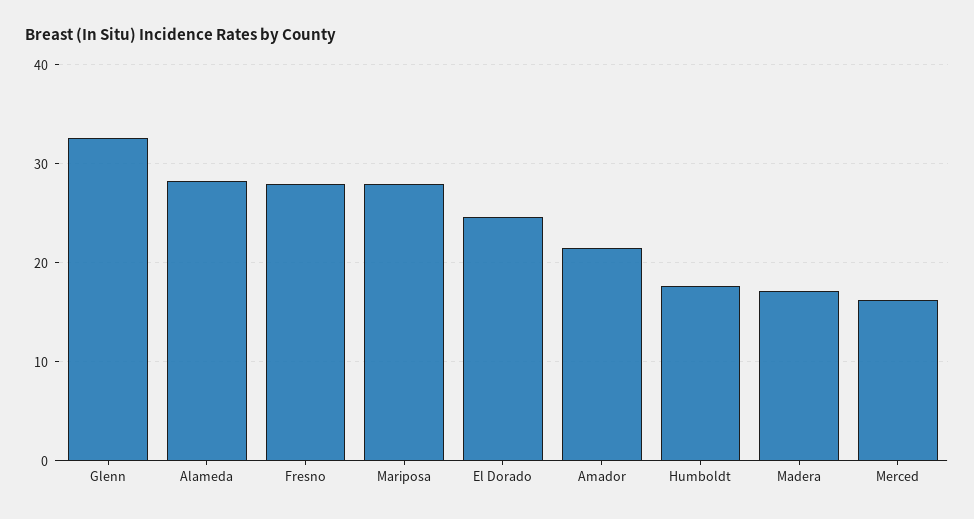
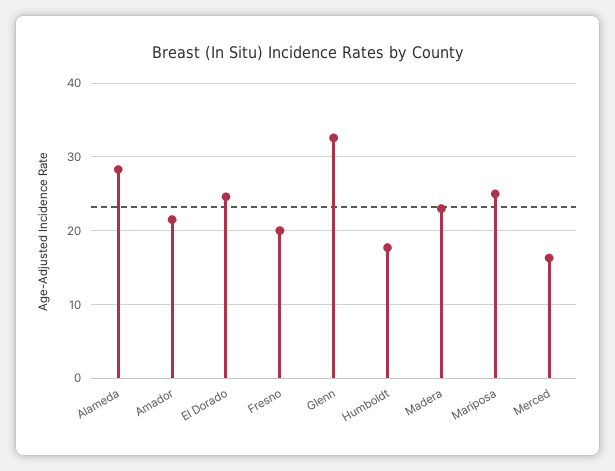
  {
    "Glenn": 33,
    "Alameda": 28,
-   "Fresno": 28,
+   "Fresno": 20,
-   "Mariposa": 28,
+   "Mariposa": 25,
    "El Dorado": 25,
    "Amador": 22,
    "Humboldt": 18,
-   "Madera": 17,
+   "Madera": 23,
    "Merced": 16
  }

